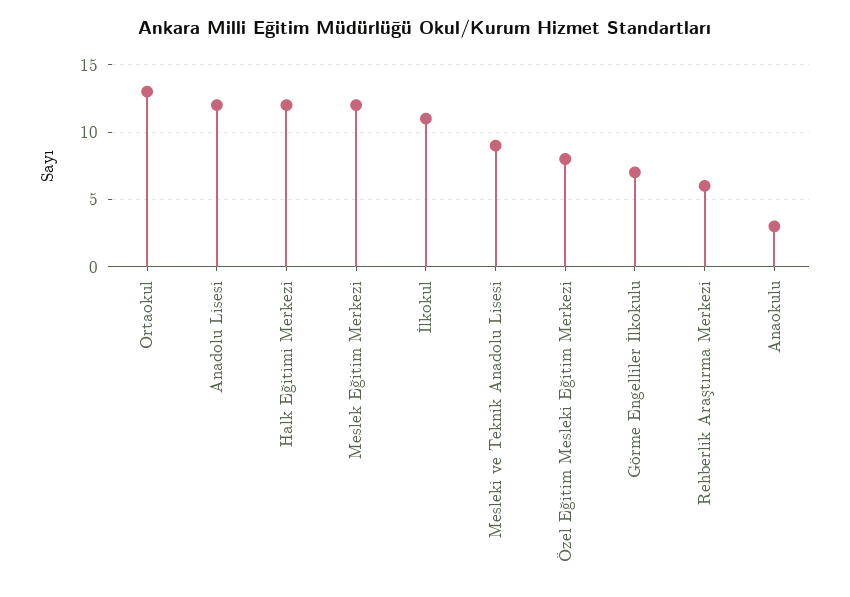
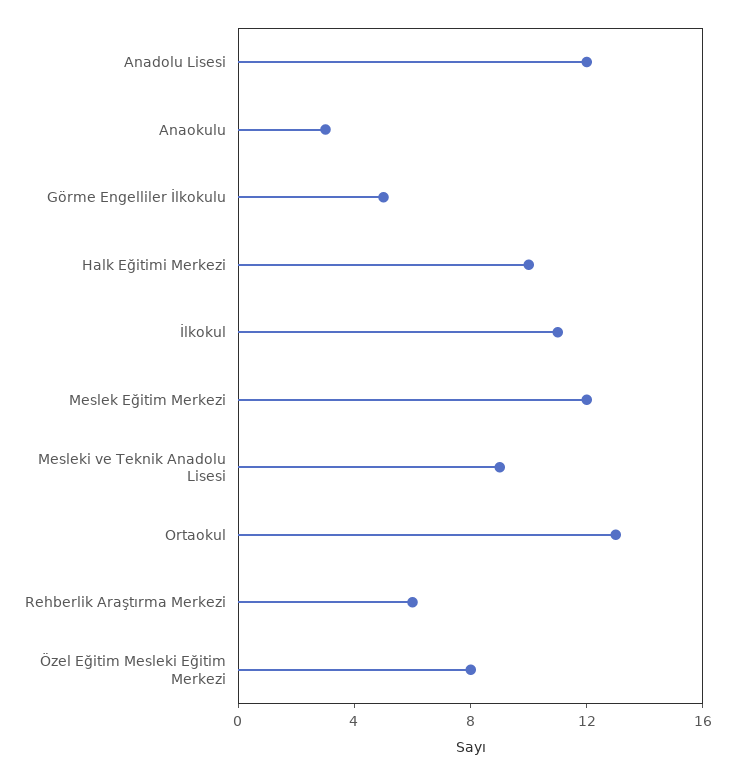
  {
    "Ortaokul": 13,
    "Anadolu Lisesi": 12,
-   "Halk Eğitimi Merkezi": 12,
+   "Halk Eğitimi Merkezi": 10,
    "Meslek Eğitim Merkezi": 12,
    "İlkokul": 11,
    "Mesleki ve Teknik Anadolu Lisesi": 9,
    "Özel Eğitim Mesleki Eğitim Merkezi": 8,
-   "Görme Engelliler İlkokulu": 7,
+   "Görme Engelliler İlkokulu": 5,
    "Rehberlik Araştırma Merkezi": 6,
    "Anaokulu": 3
  }

